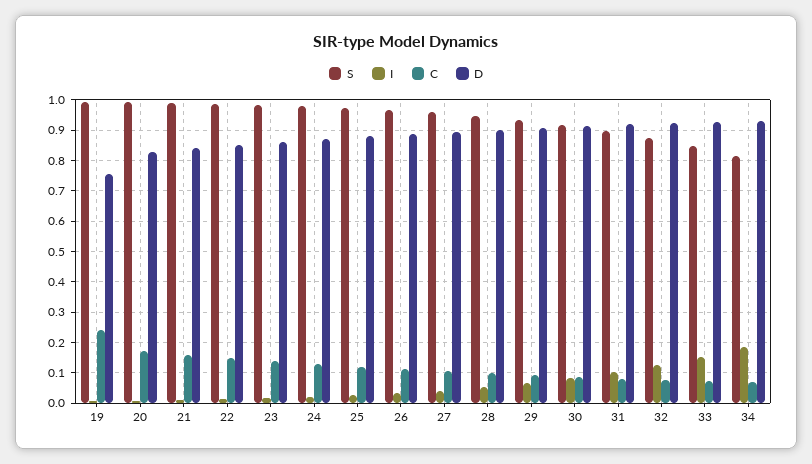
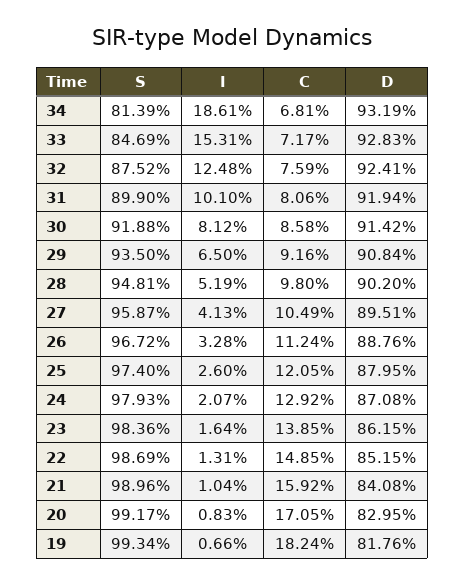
  {
    "S": {
      "19": 0.9934,
      "20": 0.9917,
      "21": 0.9896,
      "22": 0.9869,
      "23": 0.9836,
      "24": 0.9793,
      "25": 0.974,
      "26": 0.9672,
      "27": 0.9587,
      "28": 0.9481,
      "29": 0.935,
      "30": 0.9188,
      "31": 0.899,
      "32": 0.8752,
      "33": 0.8469,
      "34": 0.8139
    },
    "I": {
      "19": 0.0066,
      "20": 0.0083,
      "21": 0.0104,
      "22": 0.0131,
      "23": 0.0164,
      "24": 0.0207,
      "25": 0.026,
      "26": 0.0328,
      "27": 0.0413,
      "28": 0.0519,
      "29": 0.065,
      "30": 0.0812,
      "31": 0.101,
      "32": 0.1248,
      "33": 0.1531,
      "34": 0.1861
    },
    "C": {
-     "19": 0.24,
+     "19": 0.1824,
      "20": 0.1705,
      "21": 0.1592,
      "22": 0.1485,
      "23": 0.1385,
      "24": 0.1292,
      "25": 0.1205,
      "26": 0.1124,
      "27": 0.1049,
      "28": 0.098,
      "29": 0.0916,
      "30": 0.0858,
      "31": 0.0806,
      "32": 0.0759,
      "33": 0.0717,
      "34": 0.0681
    },
    "D": {
-     "19": 0.76,
+     "19": 0.8176,
      "20": 0.8295,
      "21": 0.8408,
      "22": 0.8515,
      "23": 0.8615,
      "24": 0.8708,
      "25": 0.8795,
      "26": 0.8876,
      "27": 0.8951,
      "28": 0.902,
      "29": 0.9084,
      "30": 0.9142,
      "31": 0.9194,
      "32": 0.9241,
      "33": 0.9283,
      "34": 0.9319
    }
  }

